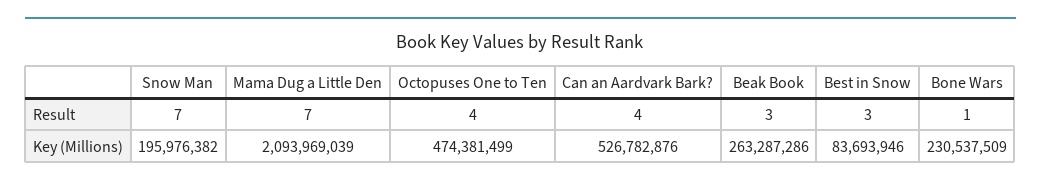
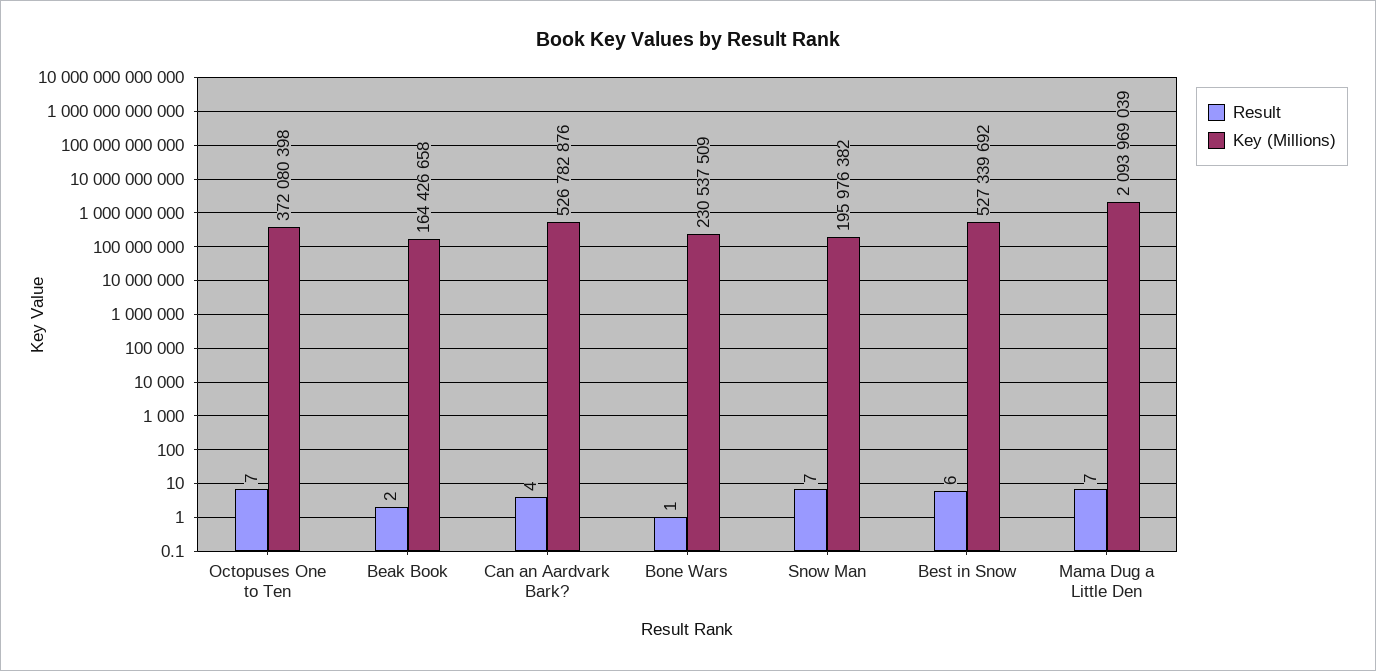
  {
    "Result": {
      "Snow Man": 7,
      "Mama Dug a Little Den": 7,
-     "Octopuses One to Ten": 4,
+     "Octopuses One to Ten": 7,
      "Can an Aardvark Bark?": 4,
-     "Beak Book": 3,
+     "Beak Book": 2,
-     "Best in Snow": 3,
+     "Best in Snow": 6,
      "Bone Wars": 1
    },
    "Key (Millions)": {
      "Snow Man": 195976382,
      "Mama Dug a Little Den": 2093969039,
-     "Octopuses One to Ten": 474381499,
+     "Octopuses One to Ten": 372080398,
      "Can an Aardvark Bark?": 526782876,
-     "Beak Book": 263287286,
+     "Beak Book": 164426658,
-     "Best in Snow": 83693946,
+     "Best in Snow": 527339692,
      "Bone Wars": 230537509
    }
  }

